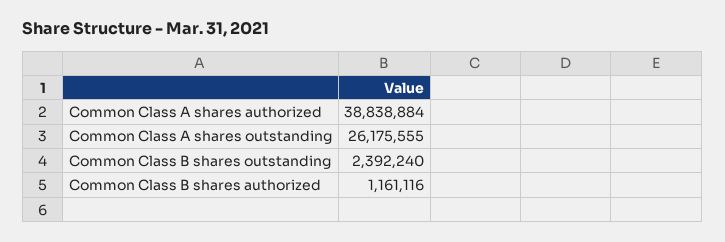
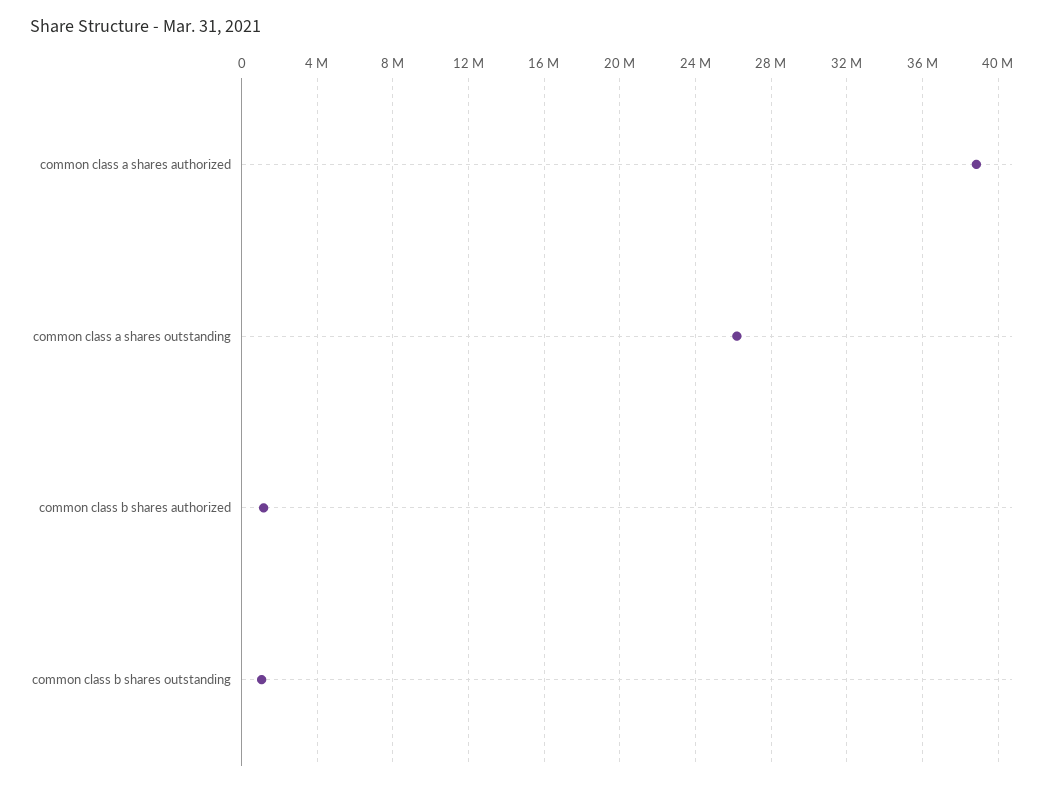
  {
    "Common Class A shares authorized": 38838884,
    "Common Class A shares outstanding": 26175555,
-   "Common Class B shares outstanding": 2392240,
+   "Common Class B shares outstanding": 1000000,
    "Common Class B shares authorized": 1161116
  }

